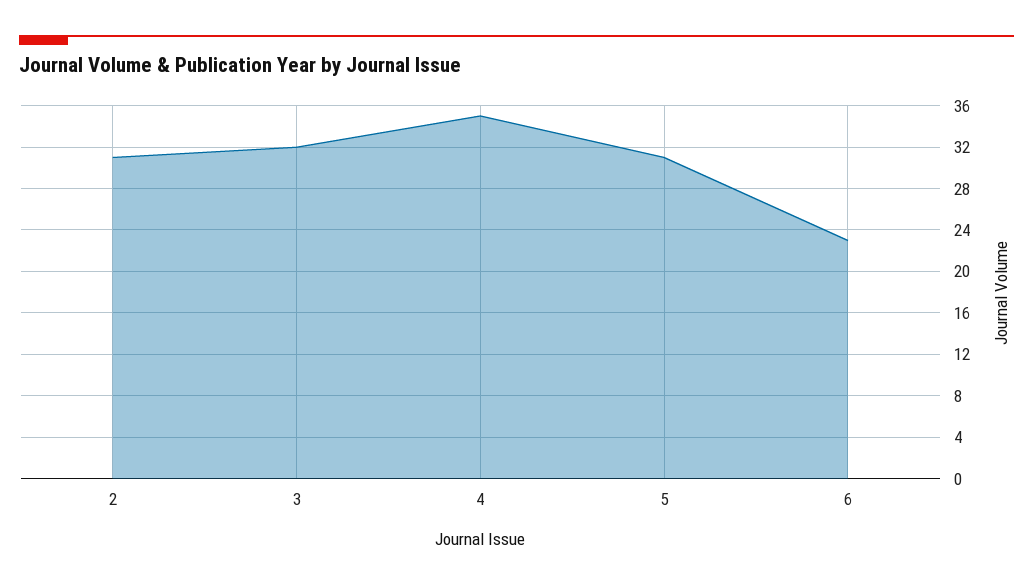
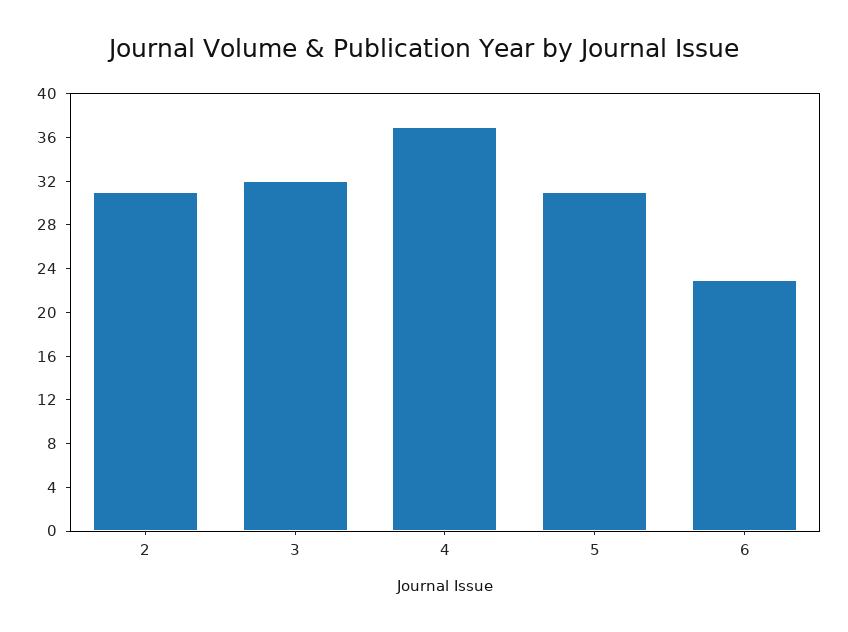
  {
    "2": 31,
    "3": 32,
-   "4": 35,
+   "4": 37,
    "5": 31,
    "6": 23
  }

